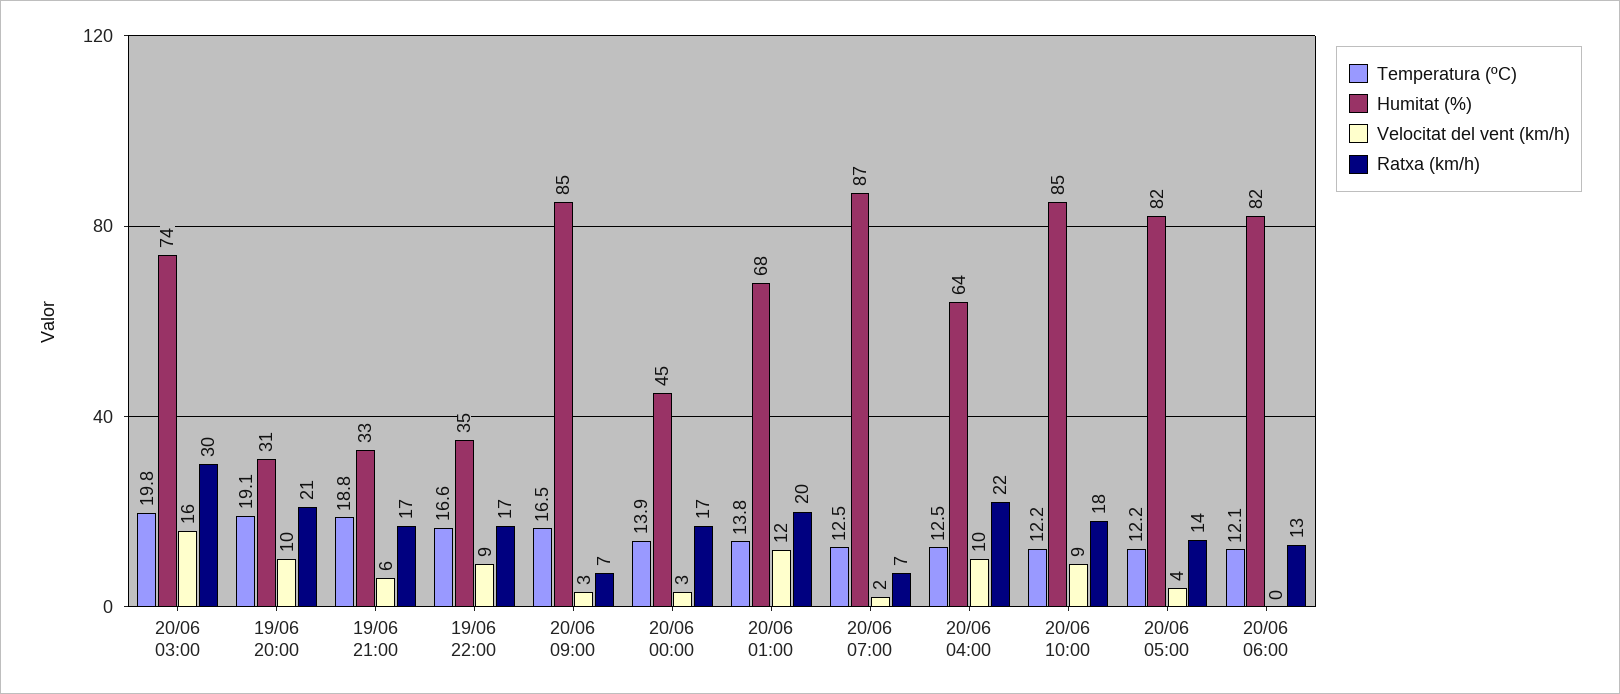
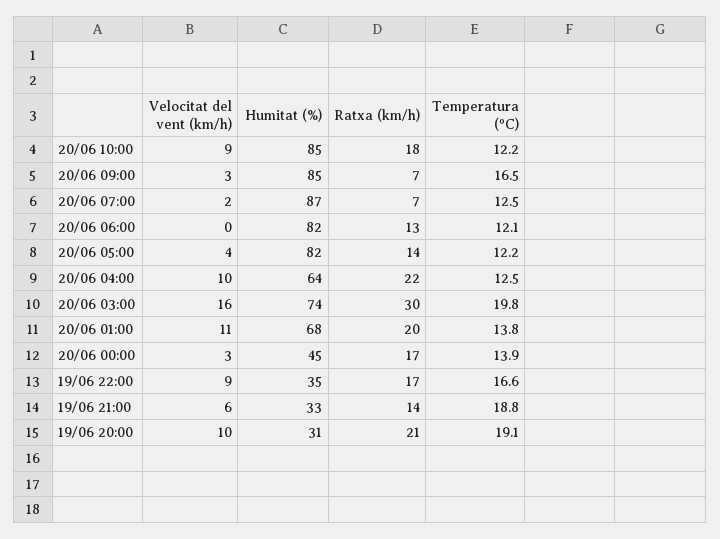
  {
    "Temperatura (ºC)": {
      "20/06 03:00": 19.8,
      "19/06 20:00": 19.1,
      "19/06 21:00": 18.8,
      "19/06 22:00": 16.6,
      "20/06 09:00": 16.5,
      "20/06 00:00": 13.9,
      "20/06 01:00": 13.8,
      "20/06 07:00": 12.5,
      "20/06 04:00": 12.5,
      "20/06 10:00": 12.2,
      "20/06 05:00": 12.2,
      "20/06 06:00": 12.1
    },
    "Humitat (%)": {
      "20/06 03:00": 74,
      "19/06 20:00": 31,
      "19/06 21:00": 33,
      "19/06 22:00": 35,
      "20/06 09:00": 85,
      "20/06 00:00": 45,
      "20/06 01:00": 68,
      "20/06 07:00": 87,
      "20/06 04:00": 64,
      "20/06 10:00": 85,
      "20/06 05:00": 82,
      "20/06 06:00": 82
    },
    "Velocitat del vent (km/h)": {
      "20/06 03:00": 16,
      "19/06 20:00": 10,
      "19/06 21:00": 6,
      "19/06 22:00": 9,
      "20/06 09:00": 3,
      "20/06 00:00": 3,
-     "20/06 01:00": 12,
+     "20/06 01:00": 11,
      "20/06 07:00": 2,
      "20/06 04:00": 10,
      "20/06 10:00": 9,
      "20/06 05:00": 4,
      "20/06 06:00": 0
    },
    "Ratxa (km/h)": {
      "20/06 03:00": 30,
      "19/06 20:00": 21,
-     "19/06 21:00": 17,
+     "19/06 21:00": 14,
      "19/06 22:00": 17,
      "20/06 09:00": 7,
      "20/06 00:00": 17,
      "20/06 01:00": 20,
      "20/06 07:00": 7,
      "20/06 04:00": 22,
      "20/06 10:00": 18,
      "20/06 05:00": 14,
      "20/06 06:00": 13
    }
  }

